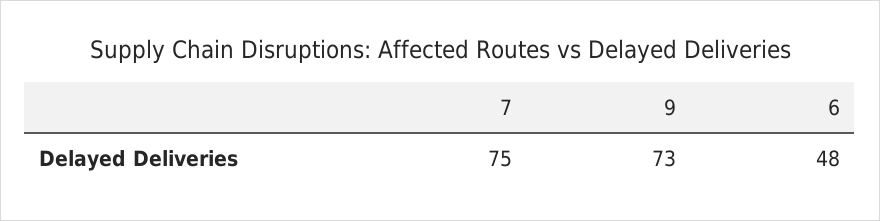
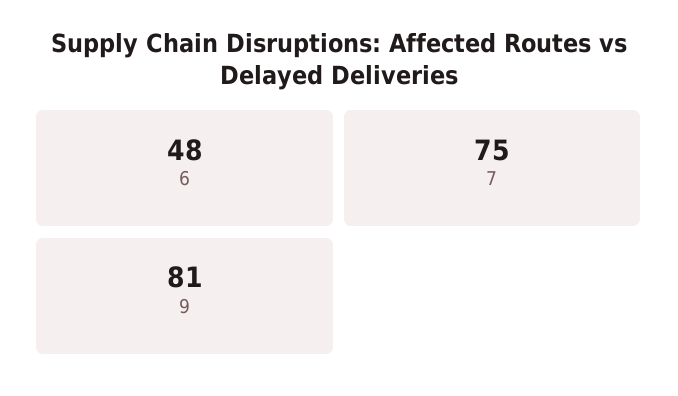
  {
    "7": 75,
-   "9": 73,
+   "9": 81,
    "6": 48
  }

